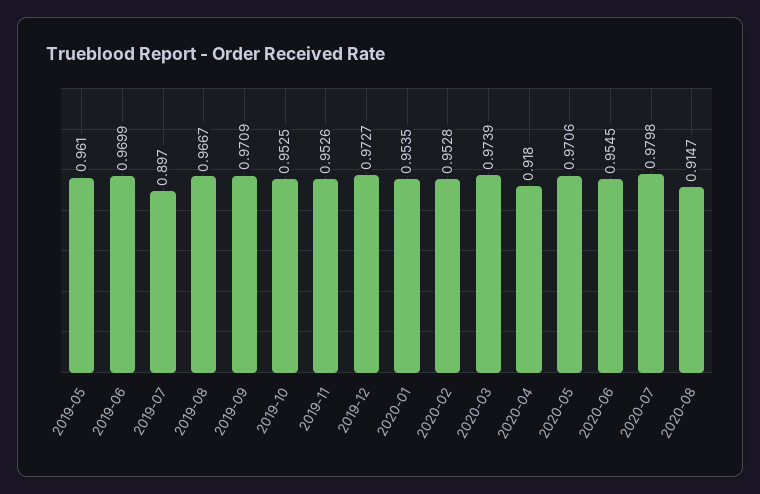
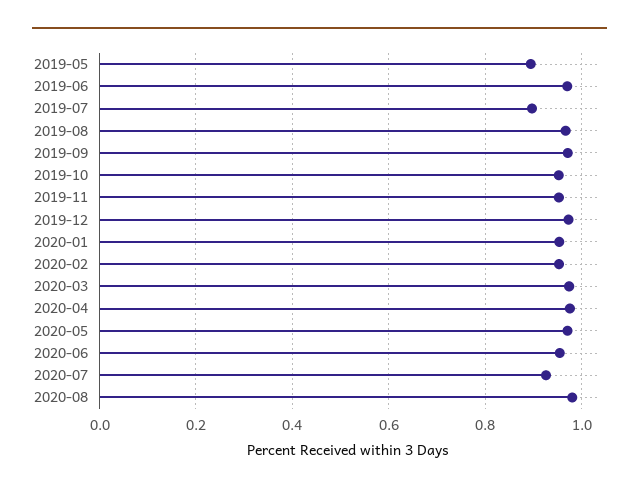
  {
-   "2019-05": 0.961,
+   "2019-05": 0.9,
    "2019-06": 0.9699,
    "2019-07": 0.897,
    "2019-08": 0.9667,
    "2019-09": 0.9709,
    "2019-10": 0.9525,
    "2019-11": 0.9526,
    "2019-12": 0.9727,
    "2020-01": 0.9535,
    "2020-02": 0.9528,
    "2020-03": 0.9739,
-   "2020-04": 0.918,
+   "2020-04": 0.98,
    "2020-05": 0.9706,
    "2020-06": 0.9545,
-   "2020-07": 0.9798,
+   "2020-07": 0.92,
-   "2020-08": 0.9147
+   "2020-08": 0.98
  }

